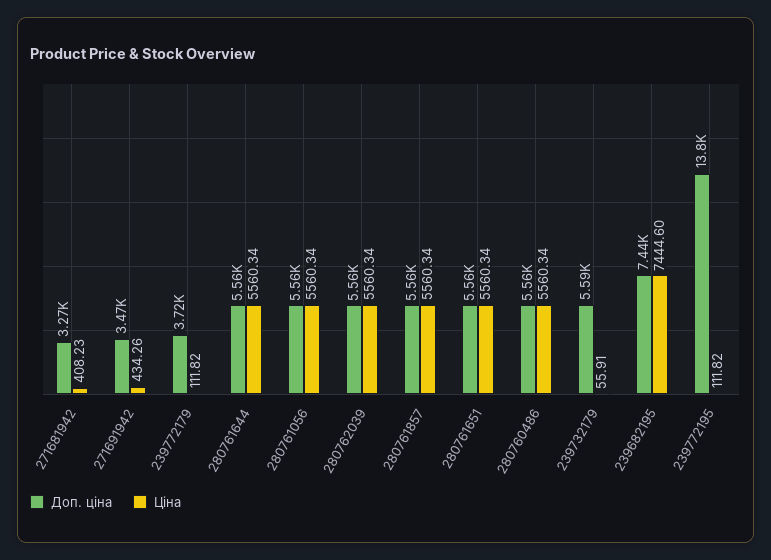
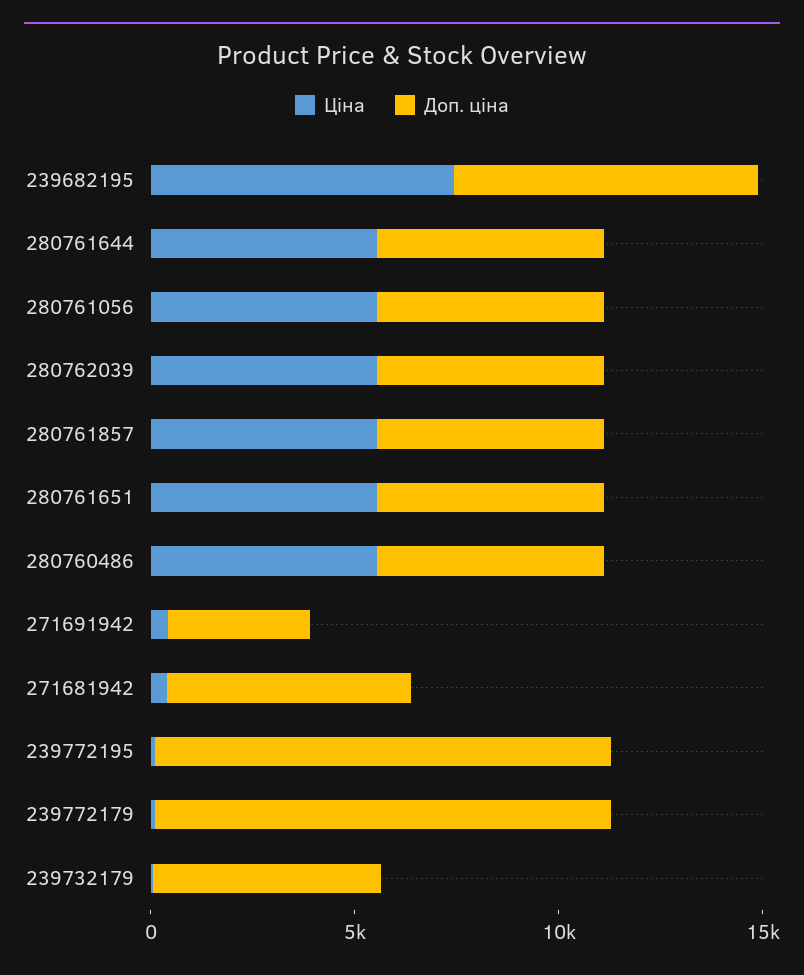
  {
    "Доп. ціна": {
-     "271681942": 3270,
+     "271681942": 6000,
      "271691942": 3470,
-     "239772179": 3720,
+     "239772179": 11000,
      "280761644": 5560,
      "280761056": 5560,
      "280762039": 5560,
      "280761857": 5560,
      "280761651": 5560,
      "280760486": 5560,
      "239732179": 5590,
      "239682195": 7440,
-     "239772195": 13800
+     "239772195": 11000
    },
    "Ціна": {
      "271681942": 408.23,
      "271691942": 434.26,
      "239772179": 111.82,
      "280761644": 5560.34,
      "280761056": 5560.34,
      "280762039": 5560.34,
      "280761857": 5560.34,
      "280761651": 5560.34,
      "280760486": 5560.34,
      "239732179": 55.91,
      "239682195": 7444.6,
      "239772195": 111.82
    }
  }

